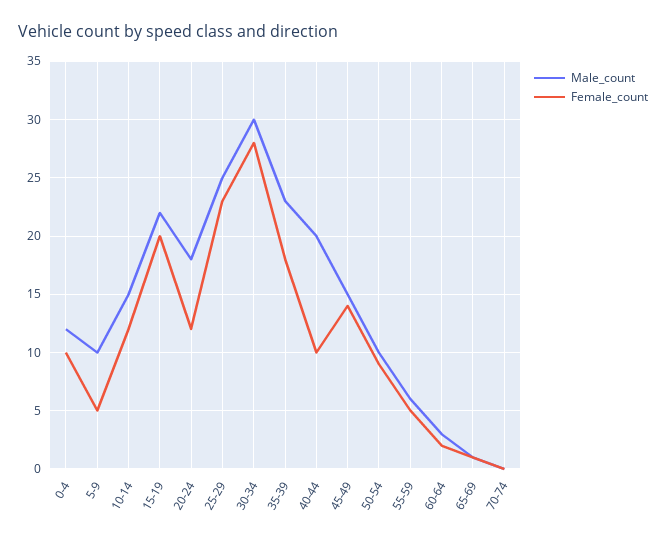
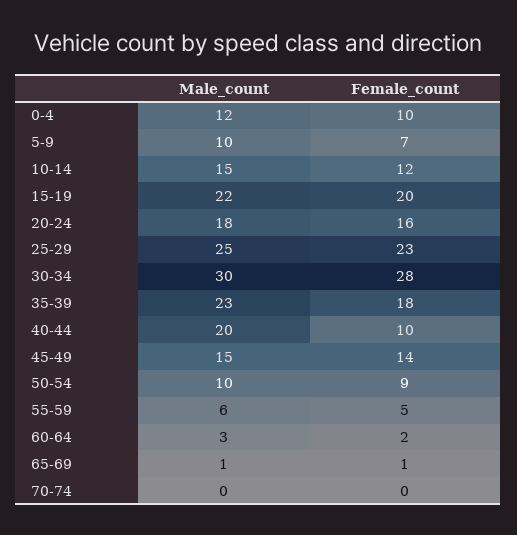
  {
    "Male_count": {
      "0-4": 12,
      "5-9": 10,
      "10-14": 15,
      "15-19": 22,
      "20-24": 18,
      "25-29": 25,
      "30-34": 30,
      "35-39": 23,
      "40-44": 20,
      "45-49": 15,
      "50-54": 10,
      "55-59": 6,
      "60-64": 3,
      "65-69": 1,
      "70-74": 0
    },
    "Female_count": {
      "0-4": 10,
-     "5-9": 5,
+     "5-9": 7,
      "10-14": 12,
      "15-19": 20,
-     "20-24": 12,
+     "20-24": 16,
      "25-29": 23,
      "30-34": 28,
      "35-39": 18,
      "40-44": 10,
      "45-49": 14,
      "50-54": 9,
      "55-59": 5,
      "60-64": 2,
      "65-69": 1,
      "70-74": 0
    }
  }

